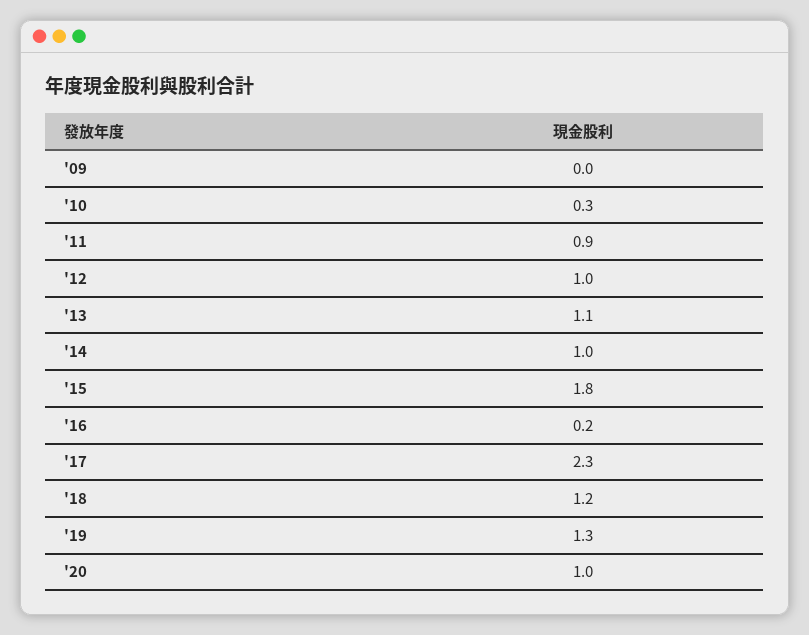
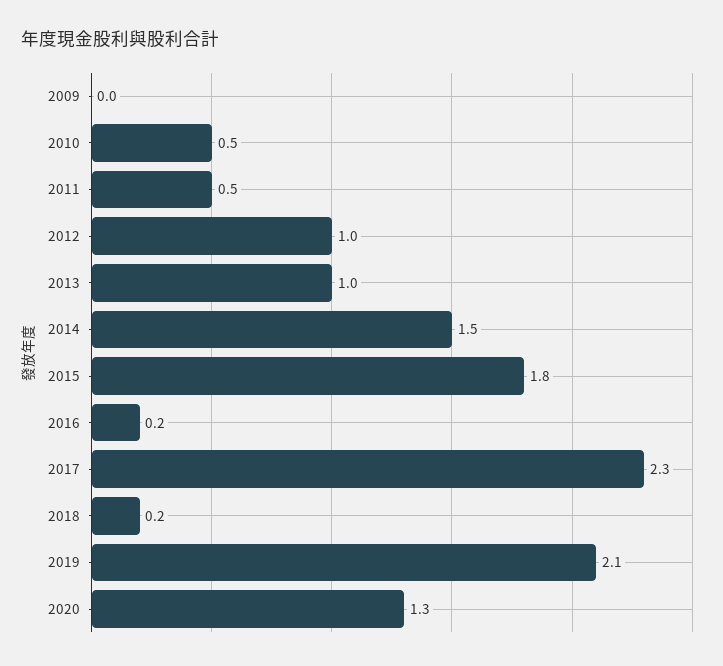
  {
    "'09": 0,
-   "'10": 0.3,
+   "'10": 0.5,
-   "'11": 0.9,
+   "'11": 0.5,
    "'12": 1,
-   "'13": 1.1,
+   "'13": 1,
-   "'14": 1,
+   "'14": 1.5,
    "'15": 1.8,
    "'16": 0.2,
    "'17": 2.3,
-   "'18": 1.2,
+   "'18": 0.2,
-   "'19": 1.3,
+   "'19": 2.1,
-   "'20": 1
+   "'20": 1.3
  }

